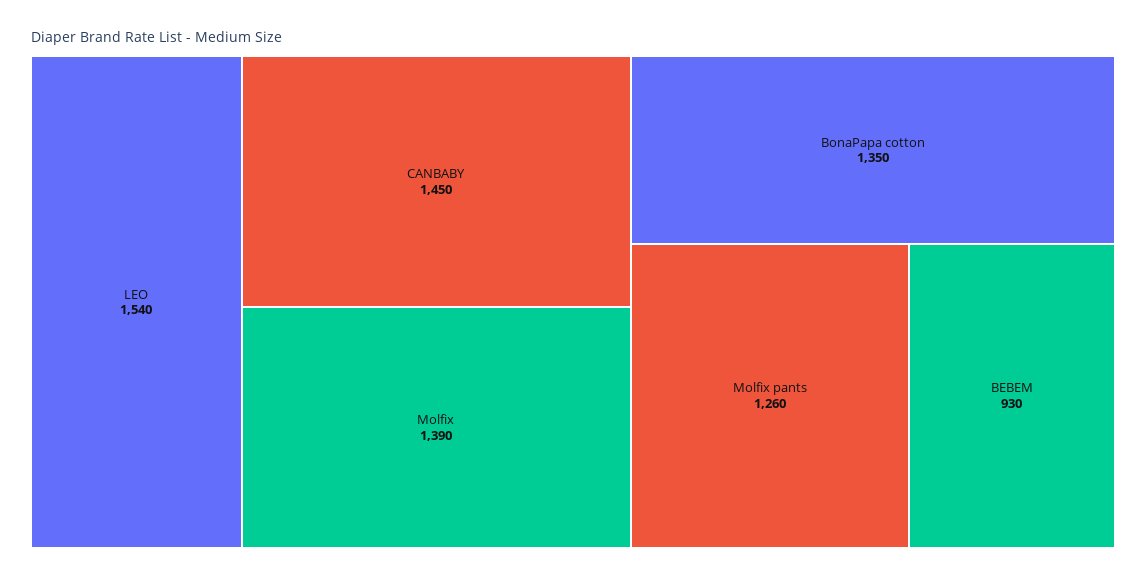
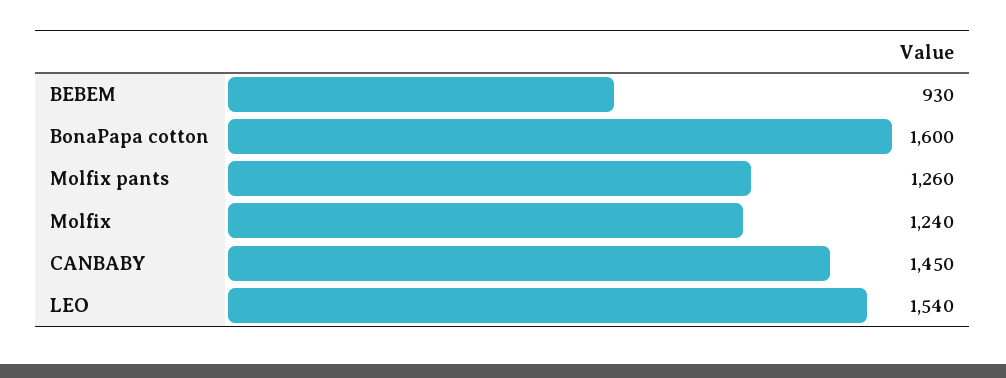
  {
    "LEO": 1540,
    "CANBABY": 1450,
-   "Molfix": 1390,
+   "Molfix": 1240,
-   "BonaPapa cotton": 1350,
+   "BonaPapa cotton": 1600,
    "Molfix pants": 1260,
    "BEBEM": 930
  }

